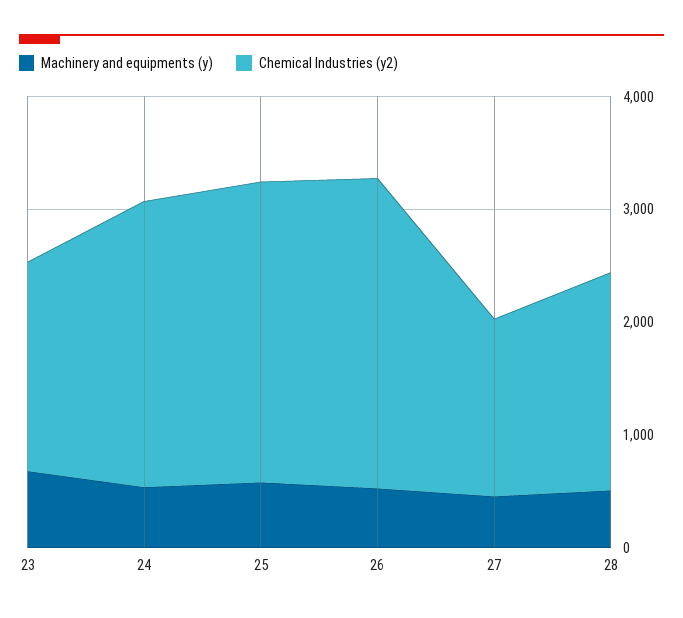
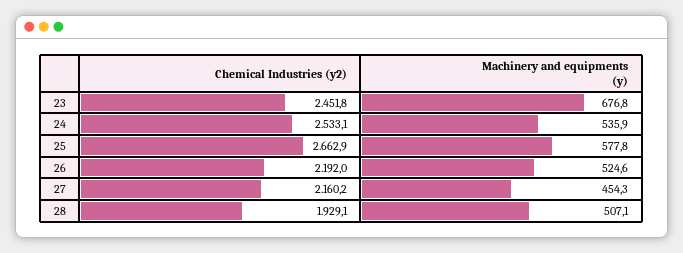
  {
    "Machinery and equipments (y)": {
      "23": 676.8,
      "24": 535.9,
      "25": 577.8,
      "26": 524.6,
      "27": 454.3,
      "28": 507.1
    },
    "Chemical Industries (y2)": {
-     "23": 1800,
+     "23": 2451.8,
      "24": 2533.1,
      "25": 2662.9,
-     "26": 2800,
+     "26": 2192,
-     "27": 1600,
+     "27": 2160.2,
      "28": 1929.1
    }
  }

